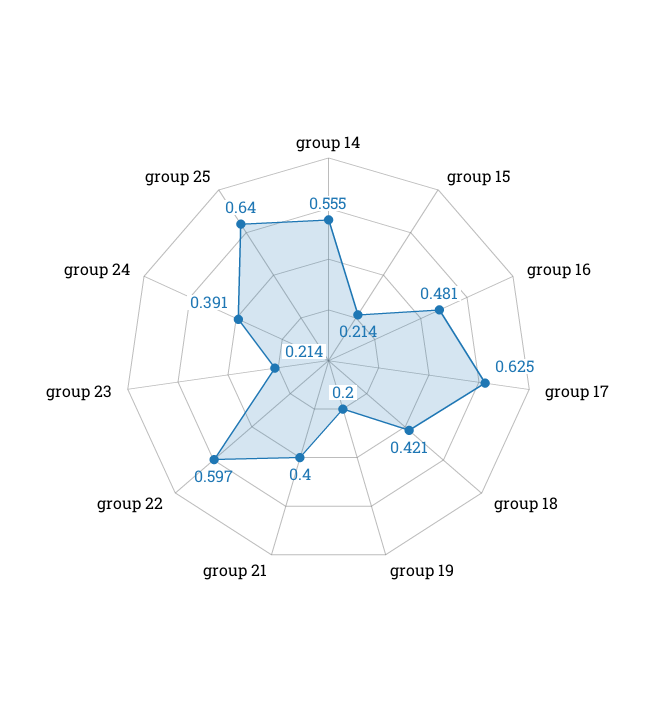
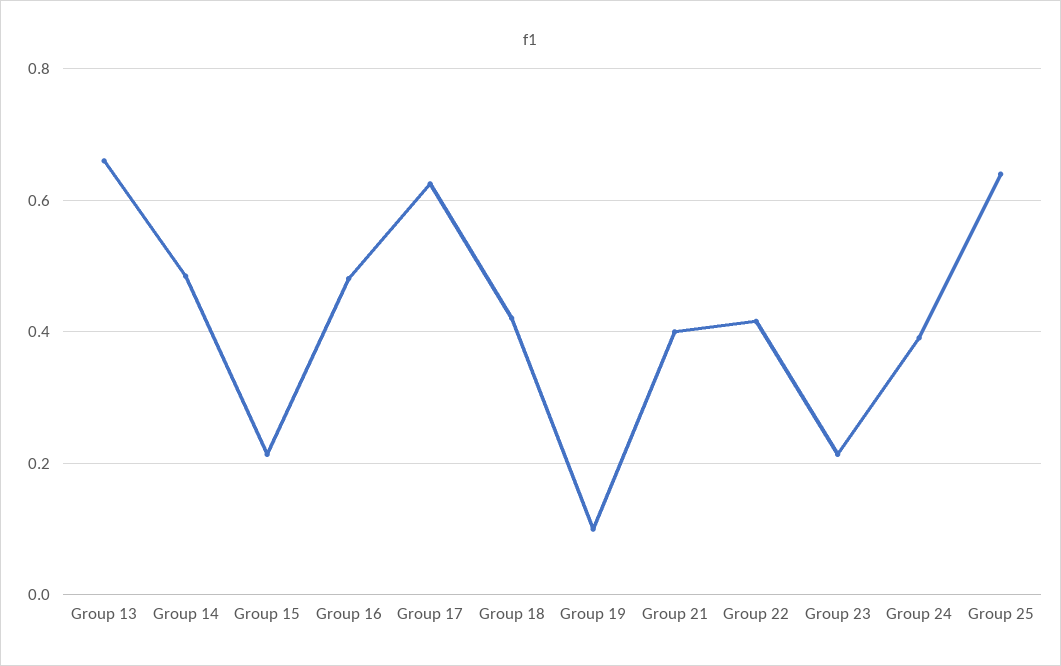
  {
-   "group 14": 0.555,
+   "group 14": 0.48,
    "group 15": 0.214,
    "group 16": 0.481,
    "group 17": 0.625,
    "group 18": 0.421,
-   "group 19": 0.2,
+   "group 19": 0.1,
    "group 21": 0.4,
-   "group 22": 0.597,
+   "group 22": 0.42,
    "group 23": 0.214,
    "group 24": 0.391,
-   "group 25": 0.64
+   "group 25": 0.64,
+   "Group 13": 0.66
  }

